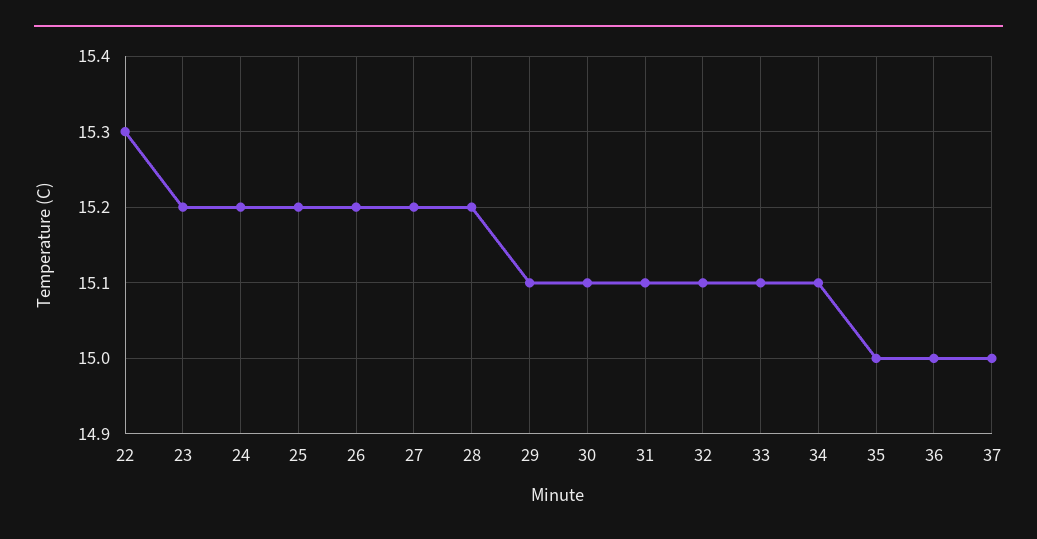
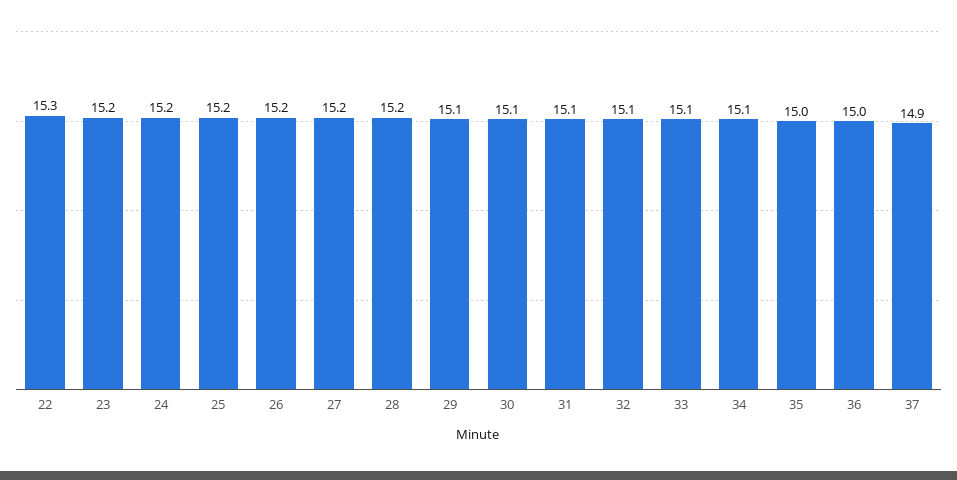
  {
    "22": 15.3,
    "23": 15.2,
    "24": 15.2,
    "25": 15.2,
    "26": 15.2,
    "27": 15.2,
    "28": 15.2,
    "29": 15.1,
    "30": 15.1,
    "31": 15.1,
    "32": 15.1,
    "33": 15.1,
    "34": 15.1,
    "35": 15,
    "36": 15,
-   "37": 15
+   "37": 14.9
  }

